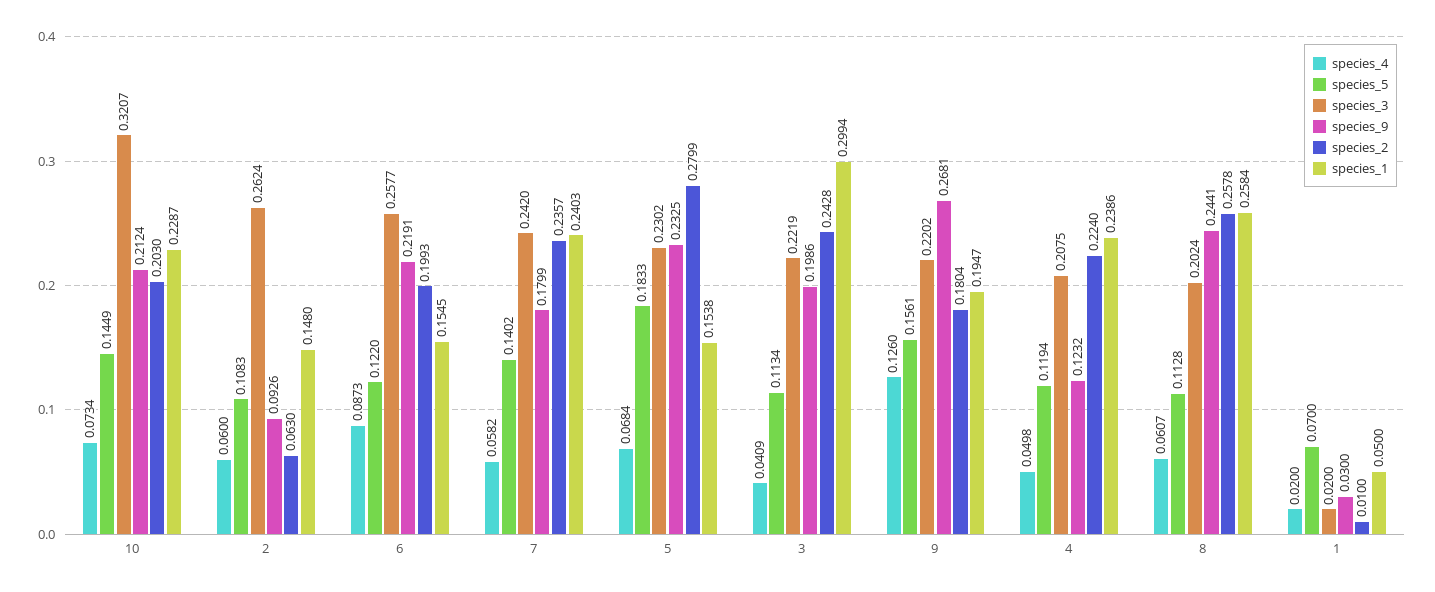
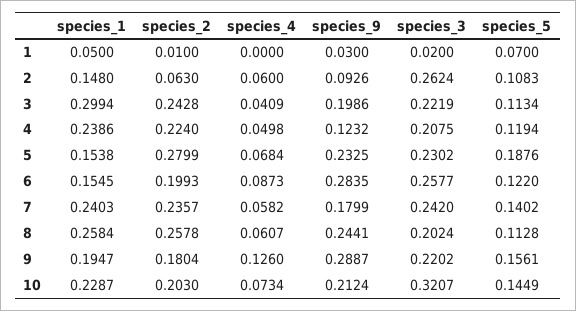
  {
    "species_4": {
      "10": 0.0734,
      "2": 0.06,
      "6": 0.0873,
      "7": 0.0582,
      "5": 0.0684,
      "3": 0.0409,
      "9": 0.126,
      "4": 0.0498,
      "8": 0.0607,
-     "1": 0.02
+     "1": 0
    },
    "species_5": {
      "10": 0.1449,
      "2": 0.1083,
      "6": 0.122,
      "7": 0.1402,
-     "5": 0.1833,
+     "5": 0.1876,
      "3": 0.1134,
      "9": 0.1561,
      "4": 0.1194,
      "8": 0.1128,
      "1": 0.07
    },
    "species_3": {
      "10": 0.3207,
      "2": 0.2624,
      "6": 0.2577,
      "7": 0.242,
      "5": 0.2302,
      "3": 0.2219,
      "9": 0.2202,
      "4": 0.2075,
      "8": 0.2024,
      "1": 0.02
    },
    "species_9": {
      "10": 0.2124,
      "2": 0.0926,
-     "6": 0.2191,
+     "6": 0.2835,
      "7": 0.1799,
      "5": 0.2325,
      "3": 0.1986,
-     "9": 0.2681,
+     "9": 0.2887,
      "4": 0.1232,
      "8": 0.2441,
      "1": 0.03
    },
    "species_2": {
      "10": 0.203,
      "2": 0.063,
      "6": 0.1993,
      "7": 0.2357,
      "5": 0.2799,
      "3": 0.2428,
      "9": 0.1804,
      "4": 0.224,
      "8": 0.2578,
      "1": 0.01
    },
    "species_1": {
      "10": 0.2287,
      "2": 0.148,
      "6": 0.1545,
      "7": 0.2403,
      "5": 0.1538,
      "3": 0.2994,
      "9": 0.1947,
      "4": 0.2386,
      "8": 0.2584,
      "1": 0.05
    }
  }

